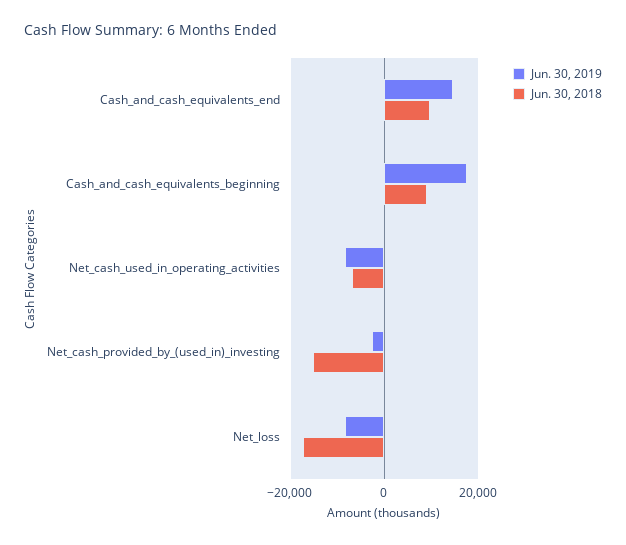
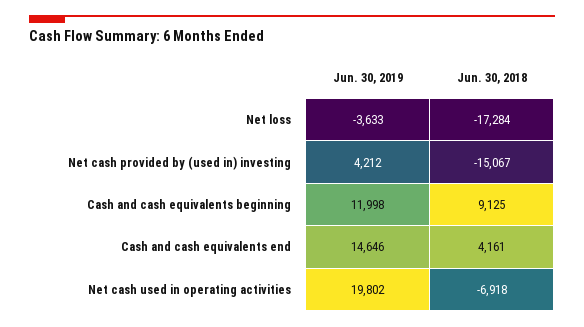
  {
    "Jun. 30, 2019": {
      "Cash_and_cash_equivalents_end": 14646,
-     "Cash_and_cash_equivalents_beginning": 18000,
+     "Cash_and_cash_equivalents_beginning": 11998,
-     "Net_cash_used_in_operating_activities": -8000,
+     "Net_cash_used_in_operating_activities": 19802,
-     "Net_cash_provided_by_(used_in)_investing": -2000,
+     "Net_cash_provided_by_(used_in)_investing": 4212,
-     "Net_loss": -8000
+     "Net_loss": -3633
    },
    "Jun. 30, 2018": {
-     "Cash_and_cash_equivalents_end": 10000,
+     "Cash_and_cash_equivalents_end": 4161,
      "Cash_and_cash_equivalents_beginning": 9125,
      "Net_cash_used_in_operating_activities": -6918,
      "Net_cash_provided_by_(used_in)_investing": -15067,
      "Net_loss": -17284
    }
  }

